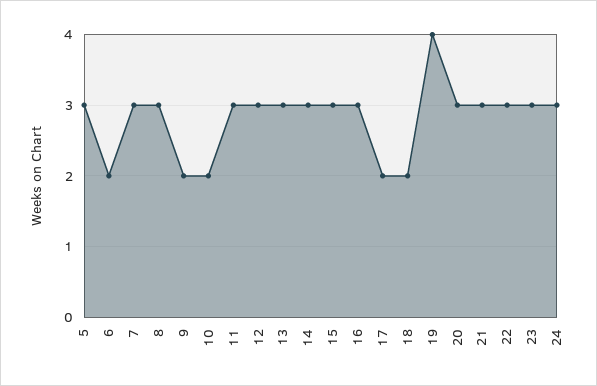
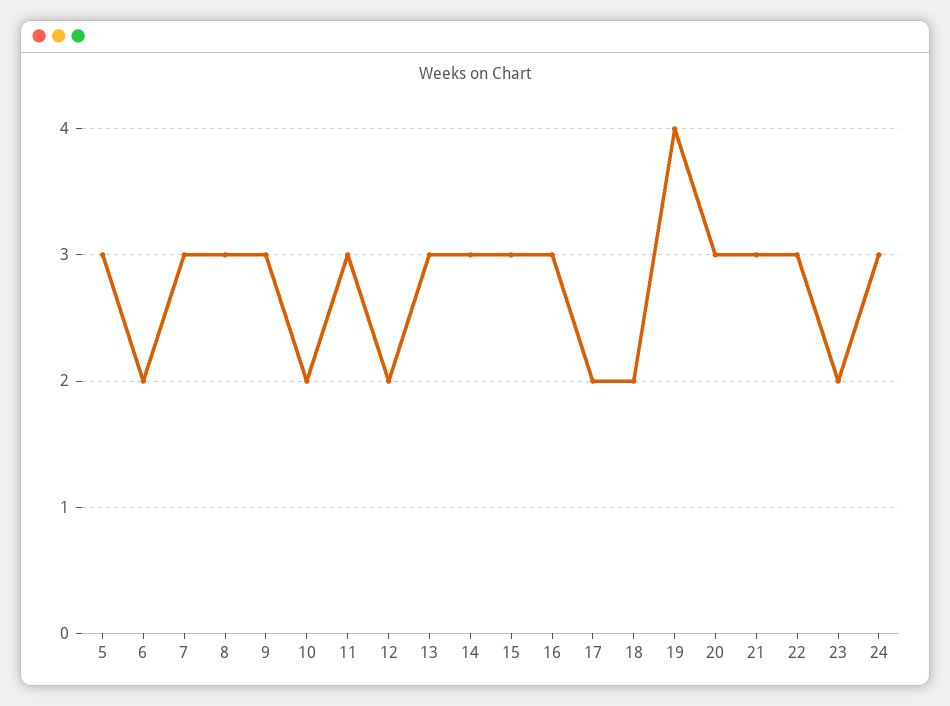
  {
    "5": 3,
    "6": 2,
    "7": 3,
    "8": 3,
-   "9": 2,
+   "9": 3,
    "10": 2,
    "11": 3,
-   "12": 3,
+   "12": 2,
    "13": 3,
    "14": 3,
    "15": 3,
    "16": 3,
    "17": 2,
    "18": 2,
    "19": 4,
    "20": 3,
    "21": 3,
    "22": 3,
-   "23": 3,
+   "23": 2,
    "24": 3
  }

